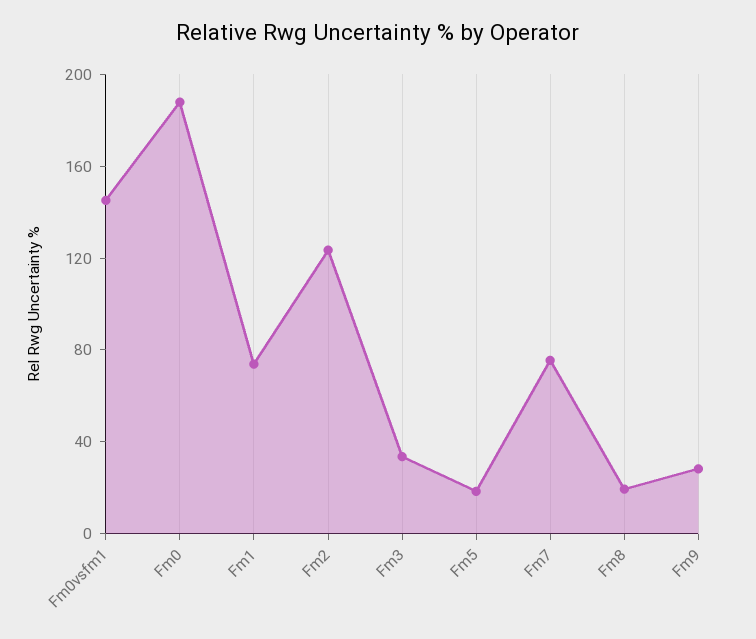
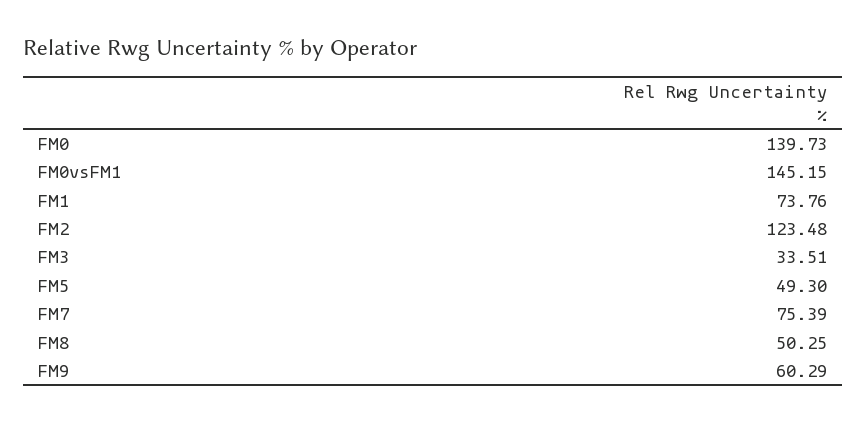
  {
    "Fm0vsfm1": 145.15,
-   "Fm0": 190,
+   "Fm0": 139.73,
    "Fm1": 73.76,
    "Fm2": 123.48,
    "Fm3": 33.51,
-   "Fm5": 20,
+   "Fm5": 49.3,
    "Fm7": 75.39,
-   "Fm8": 20,
+   "Fm8": 50.25,
-   "Fm9": 30
+   "Fm9": 60.29
  }

